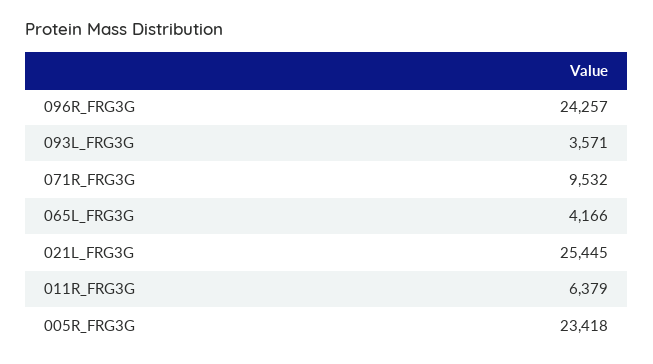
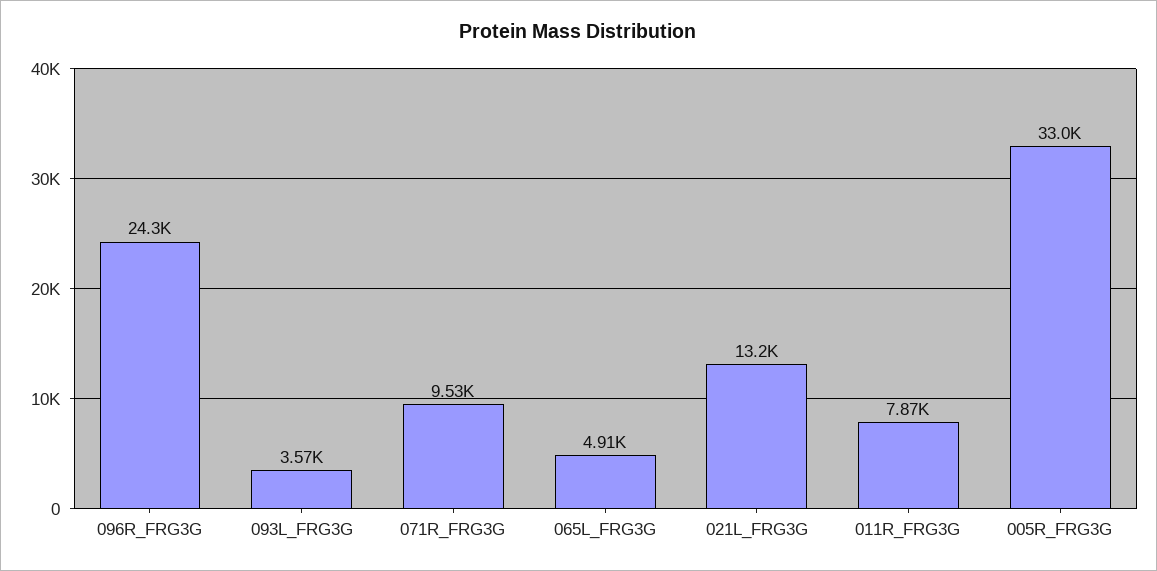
  {
    "096R_FRG3G": 24257,
    "093L_FRG3G": 3571,
    "071R_FRG3G": 9532,
-   "065L_FRG3G": 4166,
+   "065L_FRG3G": 4910,
-   "021L_FRG3G": 25445,
+   "021L_FRG3G": 13200,
-   "011R_FRG3G": 6379,
+   "011R_FRG3G": 7870,
-   "005R_FRG3G": 23418
+   "005R_FRG3G": 33000
  }

